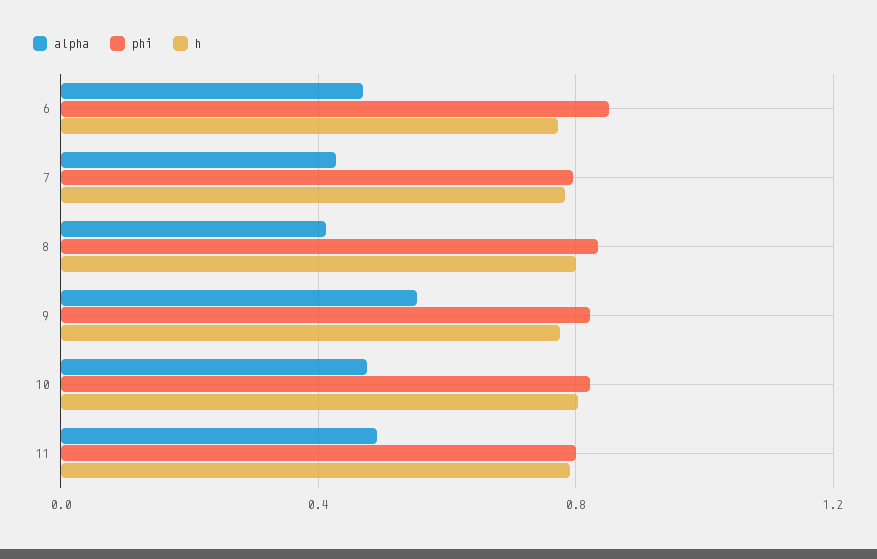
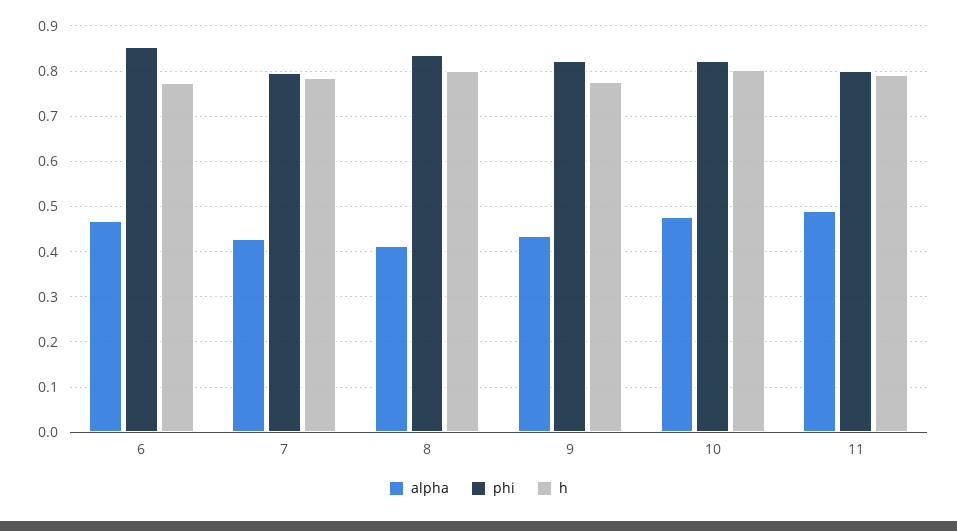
  {
    "alpha": {
      "6": 0.46,
      "7": 0.42,
      "8": 0.42,
-     "9": 0.55,
+     "9": 0.44,
      "10": 0.48,
      "11": 0.5
    },
    "phi": {
      "6": 0.86,
      "7": 0.8,
      "8": 0.84,
      "9": 0.82,
      "10": 0.82,
      "11": 0.8
    },
    "h": {
      "6": 0.78,
      "7": 0.78,
      "8": 0.8,
      "9": 0.78,
      "10": 0.8,
      "11": 0.8
    }
  }

